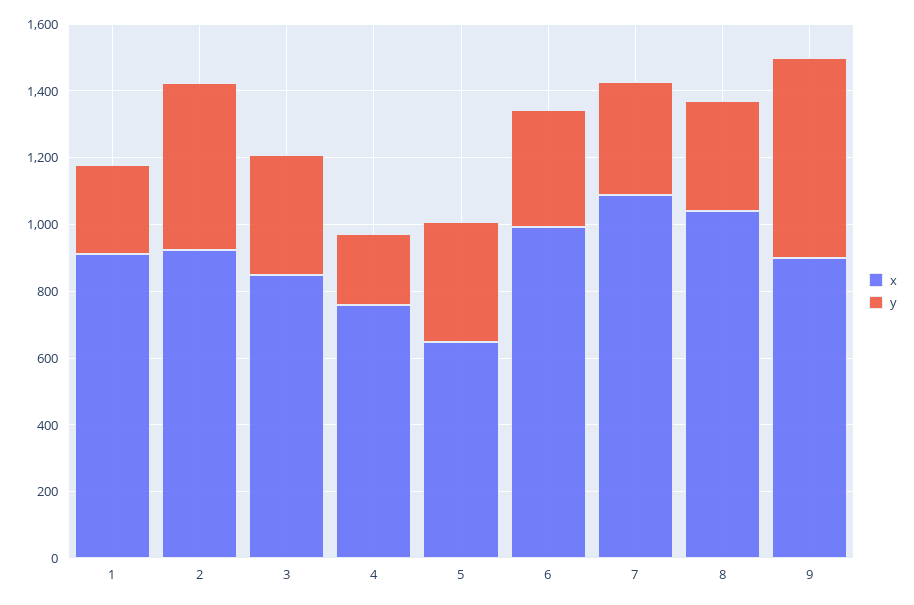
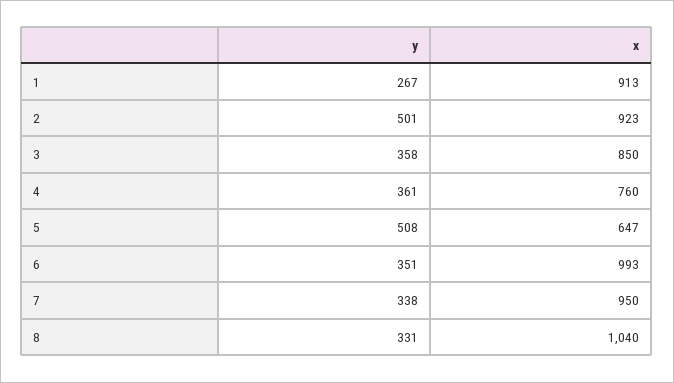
  {
    "x": {
      "1": 913,
      "2": 923,
      "3": 850,
      "4": 760,
      "5": 647,
      "6": 993,
-     "7": 1100,
+     "7": 950,
-     "8": 1040,
+     "8": 1040
-     "9": 900
    },
    "y": {
      "1": 267,
      "2": 501,
      "3": 358,
-     "4": 200,
+     "4": 361,
-     "5": 350,
+     "5": 508,
      "6": 351,
      "7": 338,
-     "8": 331,
+     "8": 331
-     "9": 600
    }
  }

